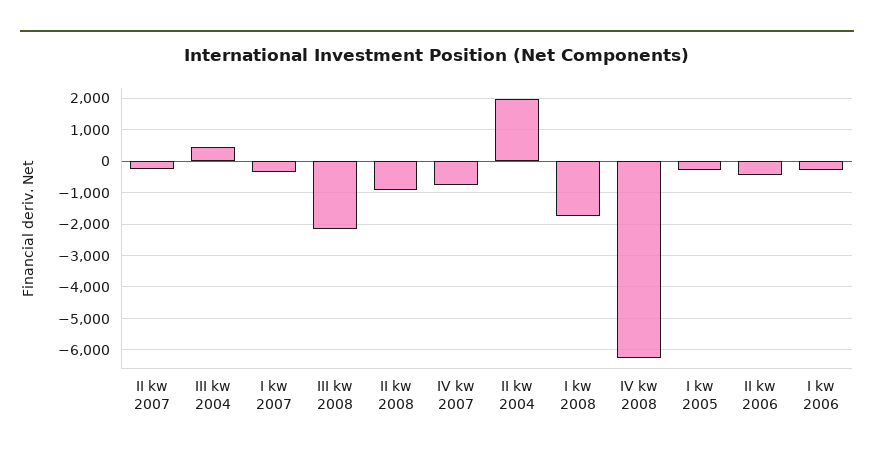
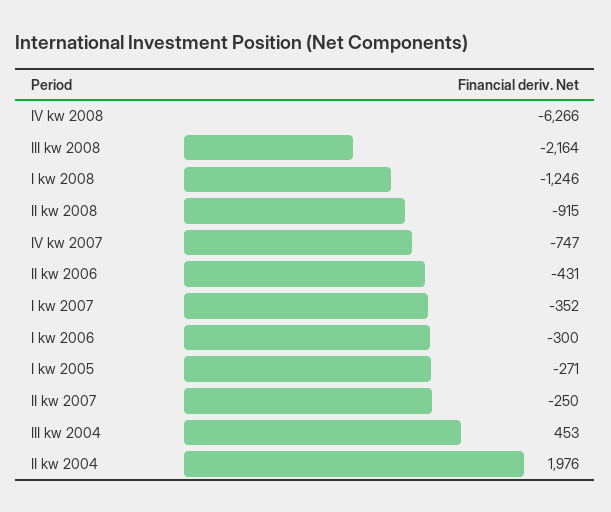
  {
    "II kw 2007": -250,
    "III kw 2004": 453,
    "I kw 2007": -352,
    "III kw 2008": -2164,
    "II kw 2008": -915,
    "IV kw 2007": -747,
    "II kw 2004": 1976,
-   "I kw 2008": -1800,
+   "I kw 2008": -1246,
    "IV kw 2008": -6266,
    "I kw 2005": -271,
    "II kw 2006": -431,
    "I kw 2006": -300
  }

